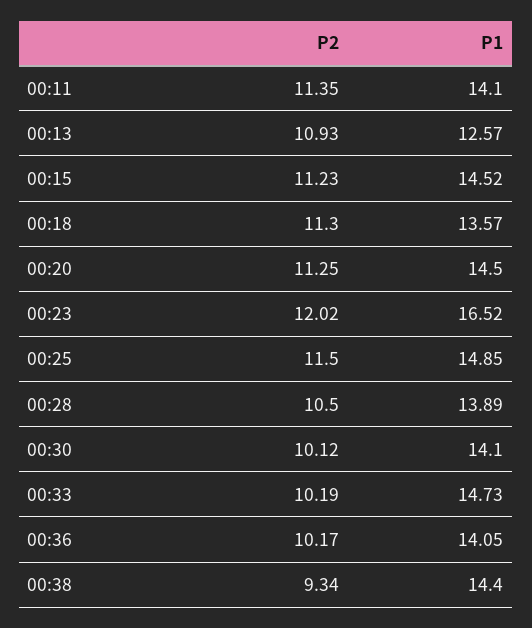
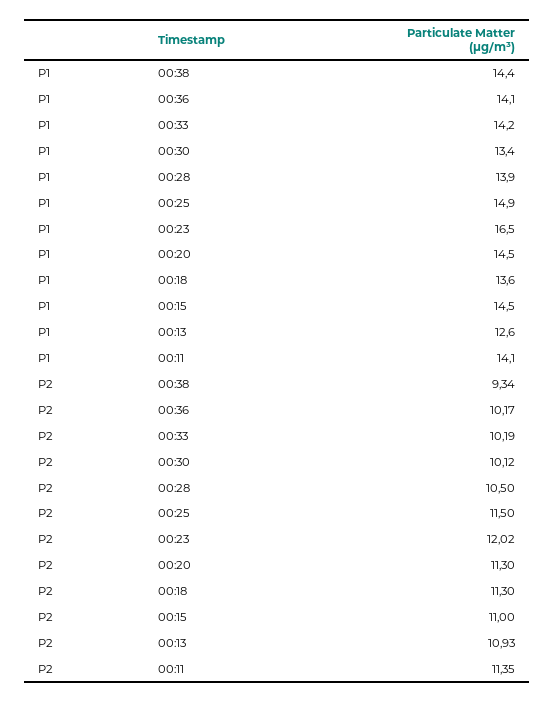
  {
    "P2": {
      "00:11": 11.35,
      "00:13": 10.93,
-     "00:15": 11.23,
+     "00:15": 11,
      "00:18": 11.3,
-     "00:20": 11.25,
+     "00:20": 11.3,
      "00:23": 12.02,
      "00:25": 11.5,
      "00:28": 10.5,
      "00:30": 10.12,
      "00:33": 10.19,
      "00:36": 10.17,
      "00:38": 9.34
    },
    "P1": {
      "00:11": 14.1,
      "00:13": 12.57,
      "00:15": 14.52,
      "00:18": 13.57,
      "00:20": 14.5,
      "00:23": 16.52,
      "00:25": 14.85,
      "00:28": 13.89,
-     "00:30": 14.1,
+     "00:30": 13.4,
-     "00:33": 14.73,
+     "00:33": 14.2,
      "00:36": 14.05,
      "00:38": 14.4
    }
  }

